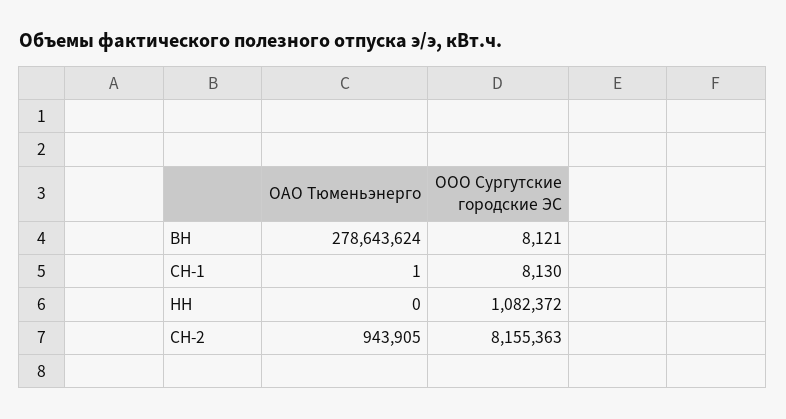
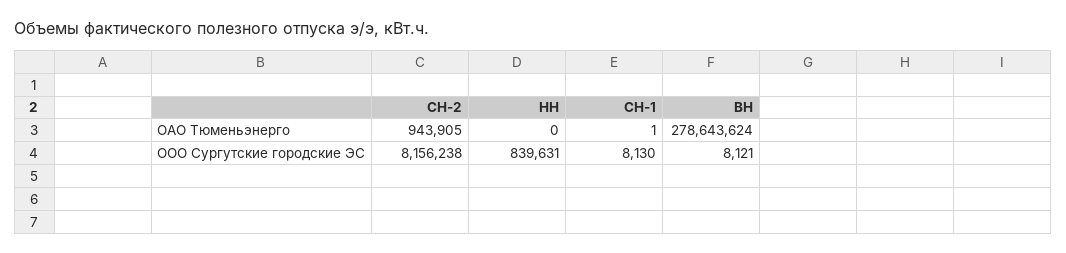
  {
    "ОАО Тюменьэнерго": {
      "ВН": 278643624,
      "СН-1": 1,
      "НН": 0,
      "СН-2": 943905
    },
    "ООО Сургутские городские ЭС": {
      "ВН": 8121,
      "СН-1": 8130,
-     "НН": 1082372,
+     "НН": 839631,
-     "СН-2": 8155363
+     "СН-2": 8156238
    }
  }

